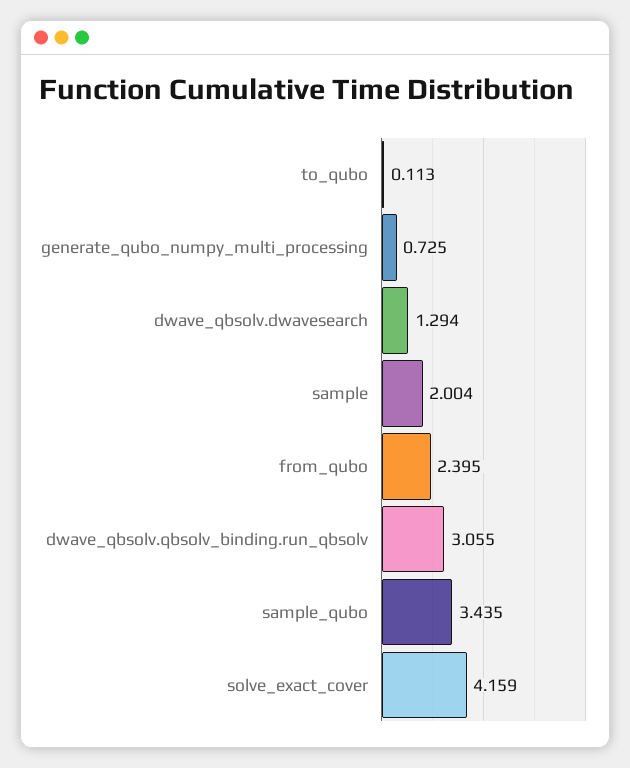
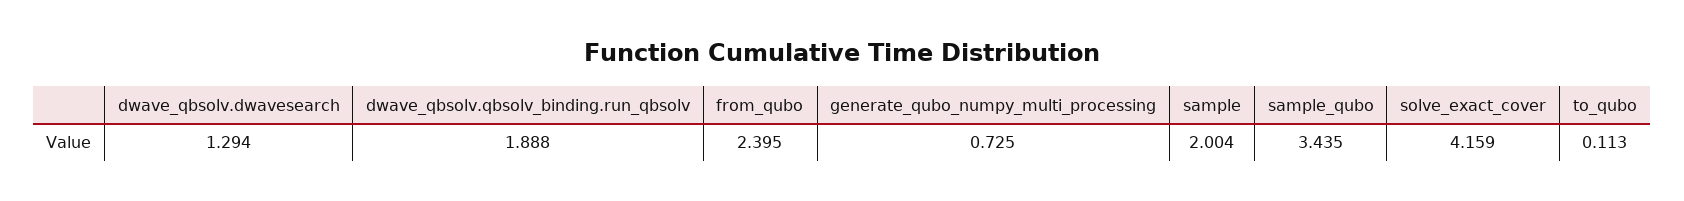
  {
    "to_qubo": 0.113,
    "generate_qubo_numpy_multi_processing": 0.725,
    "dwave_qbsolv.dwavesearch": 1.294,
    "sample": 2.004,
    "from_qubo": 2.395,
-   "dwave_qbsolv.qbsolv_binding.run_qbsolv": 3.055,
+   "dwave_qbsolv.qbsolv_binding.run_qbsolv": 1.888,
    "sample_qubo": 3.435,
    "solve_exact_cover": 4.159
  }

